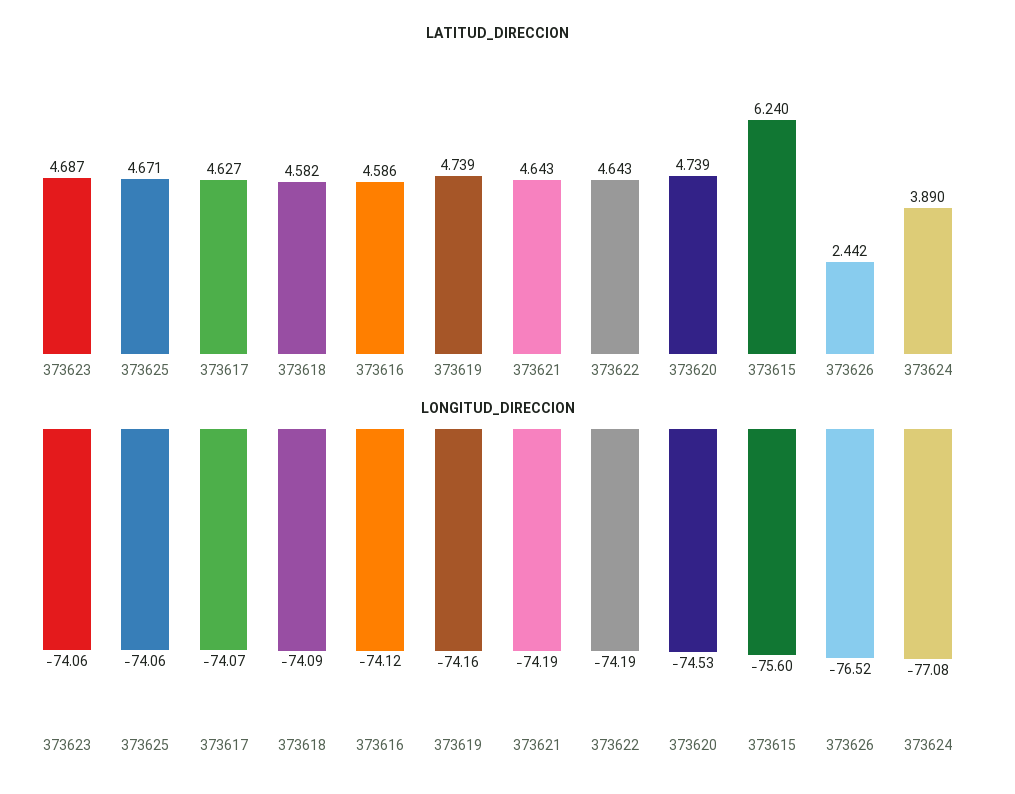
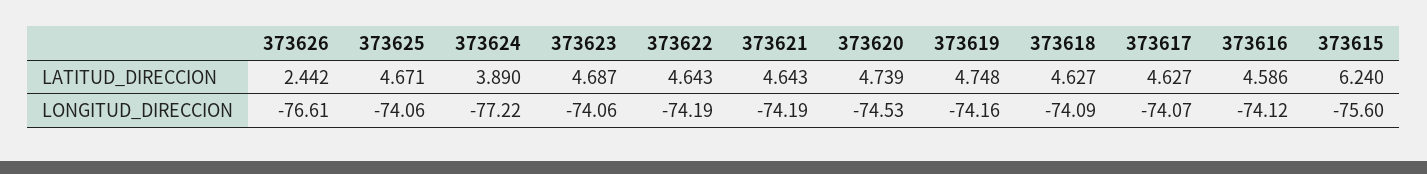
  {
    "LATITUD_DIRECCION": {
      "373623": 4.687,
      "373625": 4.671,
      "373617": 4.627,
-     "373618": 4.582,
+     "373618": 4.627,
      "373616": 4.586,
-     "373619": 4.739,
+     "373619": 4.748,
      "373621": 4.643,
      "373622": 4.643,
      "373620": 4.739,
      "373615": 6.24,
      "373626": 2.442,
      "373624": 3.89
    },
    "LONGITUD_DIRECCION": {
      "373623": -74.06,
      "373625": -74.06,
      "373617": -74.07,
      "373618": -74.09,
      "373616": -74.12,
      "373619": -74.16,
      "373621": -74.19,
      "373622": -74.19,
      "373620": -74.53,
      "373615": -75.6,
-     "373626": -76.52,
+     "373626": -76.61,
-     "373624": -77.08
+     "373624": -77.22
    }
  }

